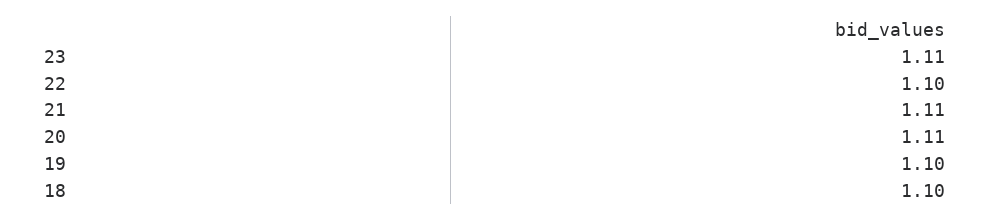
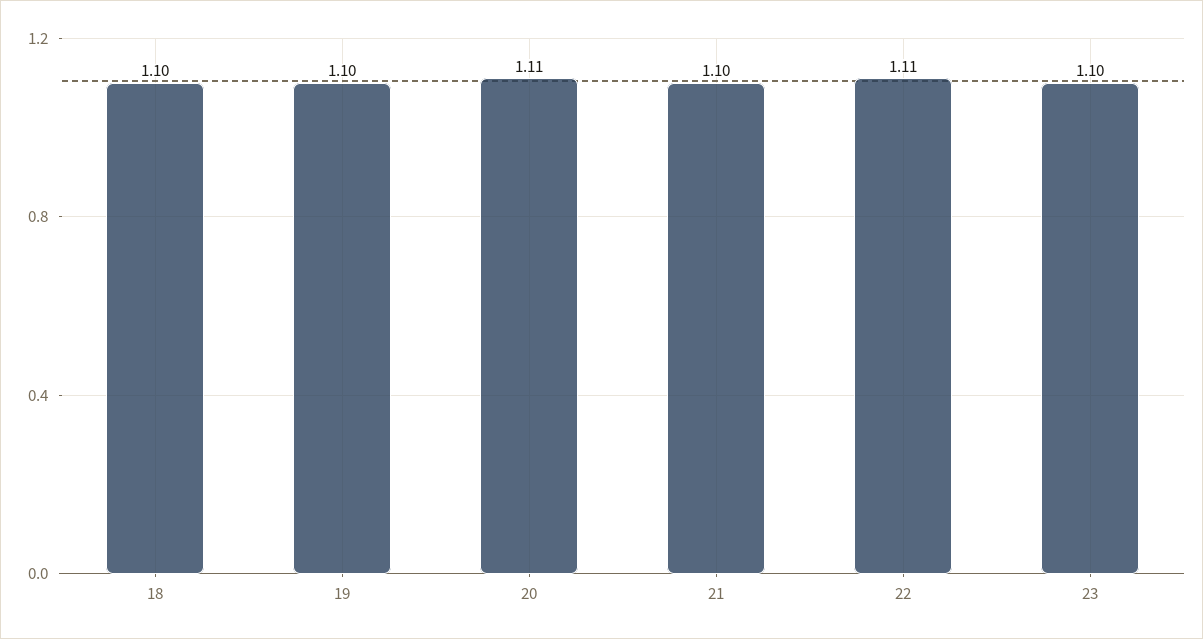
  {
-   "23": 1.11,
+   "23": 1.1,
-   "22": 1.1,
+   "22": 1.11,
-   "21": 1.11,
+   "21": 1.1,
    "20": 1.11,
    "19": 1.1,
    "18": 1.1
  }

